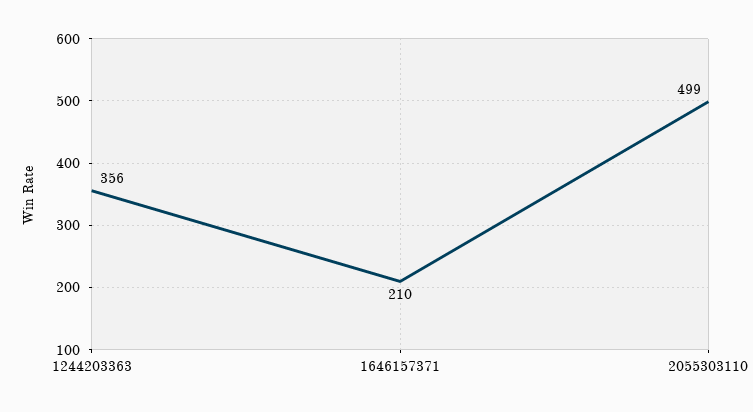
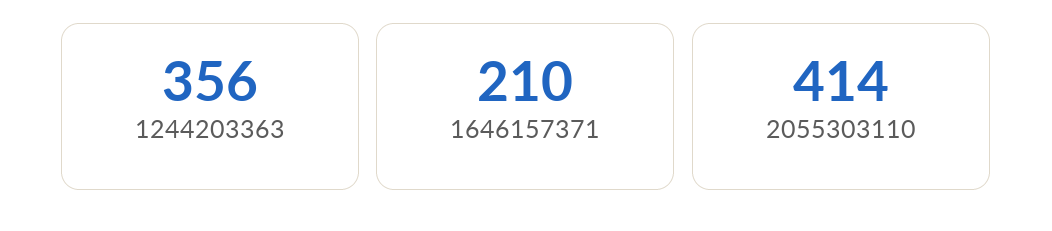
  {
    "1244203363": 356,
    "1646157371": 210,
-   "2055303110": 499
+   "2055303110": 414
  }

